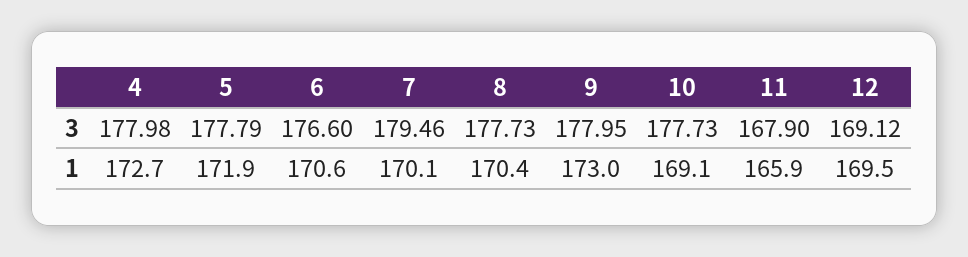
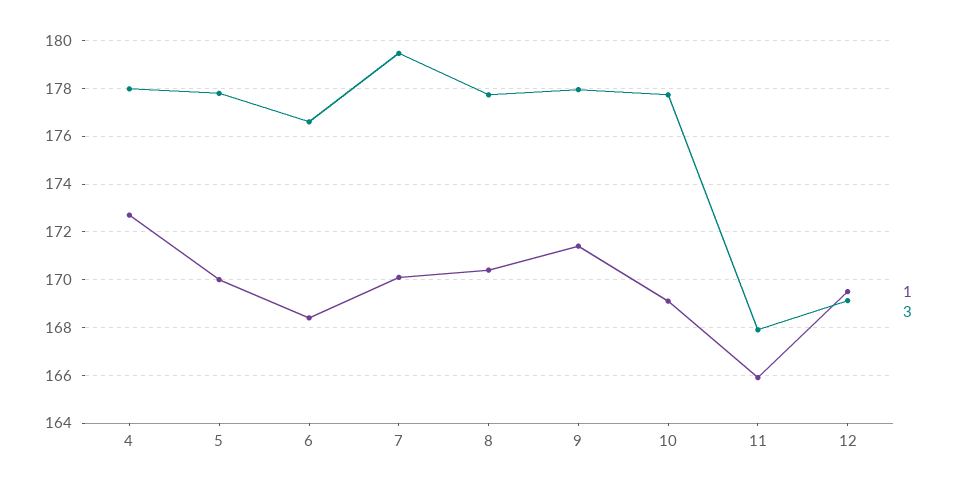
  {
    "3": {
      "4": 177.98,
      "5": 177.79,
      "6": 176.6,
      "7": 179.46,
      "8": 177.73,
      "9": 177.95,
      "10": 177.73,
      "11": 167.9,
      "12": 169.12
    },
    "1": {
      "4": 172.7,
-     "5": 171.9,
+     "5": 170,
-     "6": 170.6,
+     "6": 168.5,
      "7": 170.1,
      "8": 170.4,
-     "9": 173,
+     "9": 171.5,
      "10": 169.1,
      "11": 165.9,
      "12": 169.5
    }
  }

